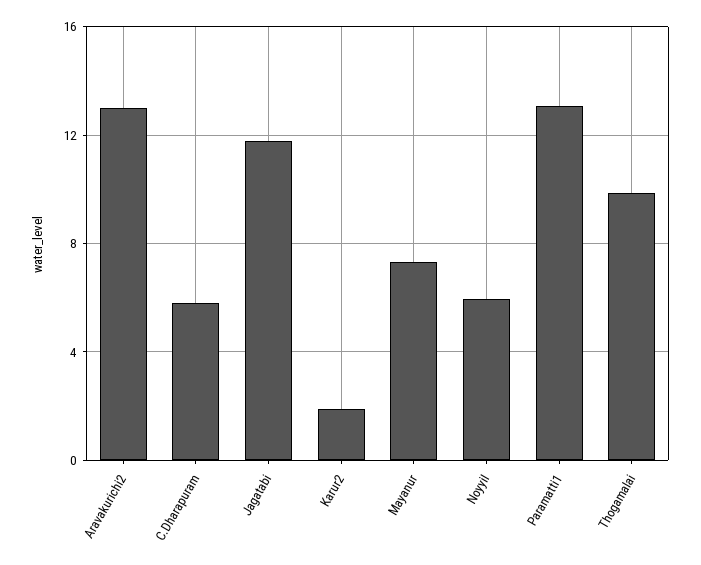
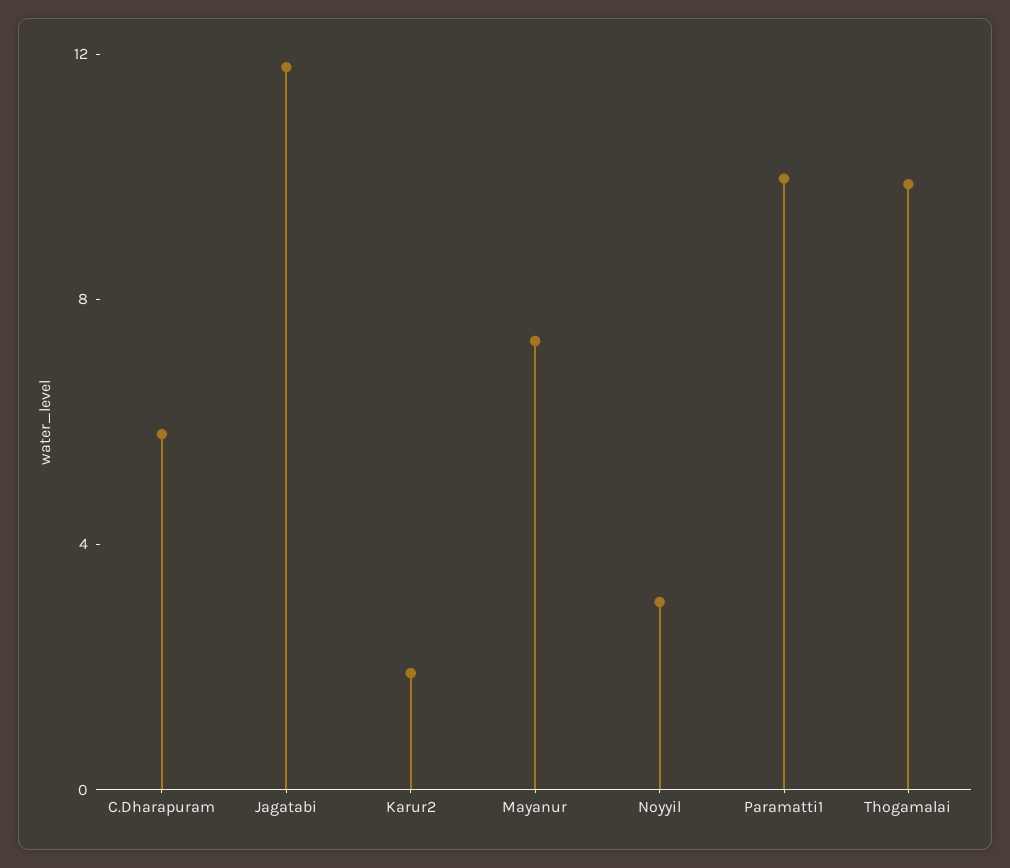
  {
-   "Aravakurichi2": 13,
    "C.Dharapuram": 6,
    "Jagatabi": 12,
    "Karur2": 2,
    "Mayanur": 7.5,
-   "Noyyil": 6,
+   "Noyyil": 3,
-   "Paramatti1": 13,
+   "Paramatti1": 10,
    "Thogamalai": 10
  }

